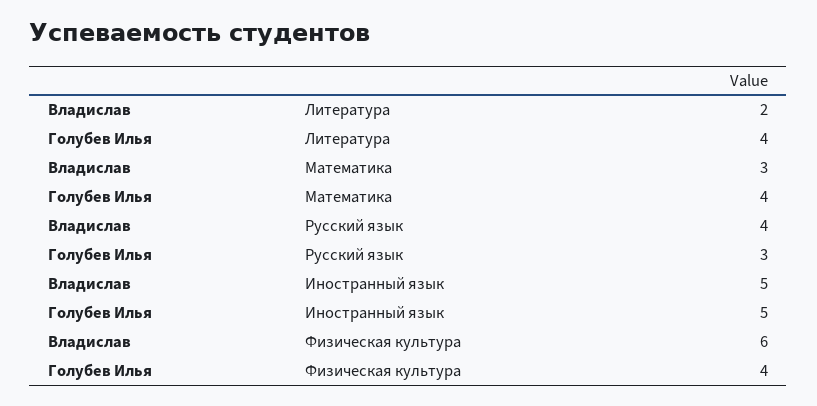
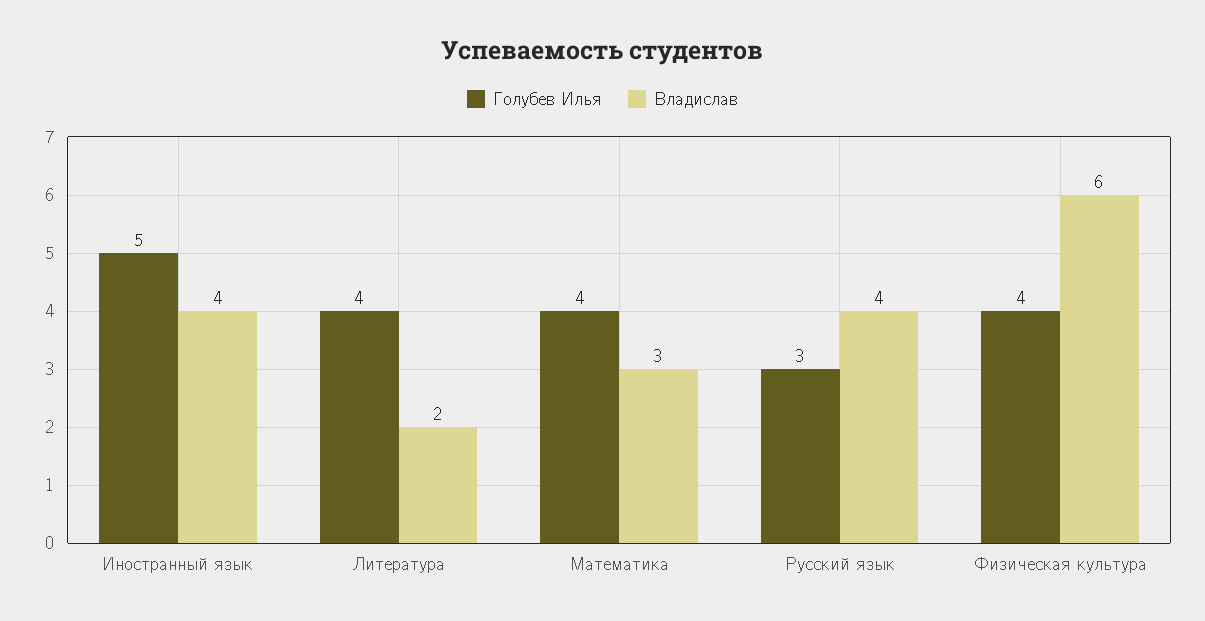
  {
    "Владислав": {
      "Литература": 2,
      "Математика": 3,
      "Русский язык": 4,
-     "Иностранный язык": 5,
+     "Иностранный язык": 4,
      "Физическая культура": 6
    },
    "Голубев Илья": {
      "Литература": 4,
      "Математика": 4,
      "Русский язык": 3,
      "Иностранный язык": 5,
      "Физическая культура": 4
    }
  }

